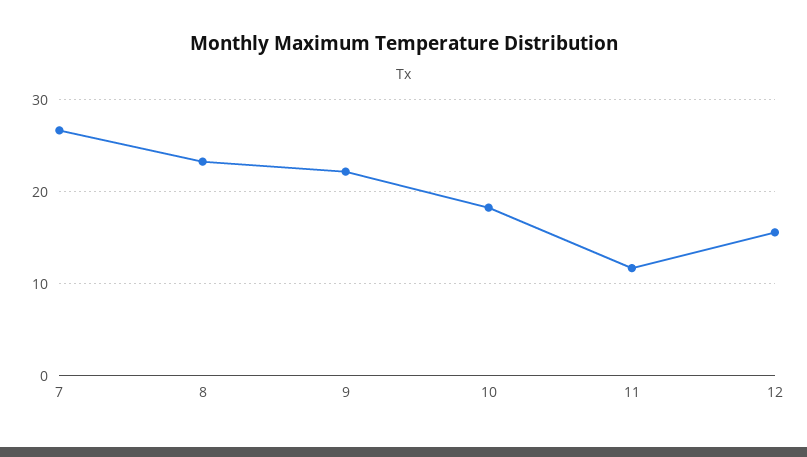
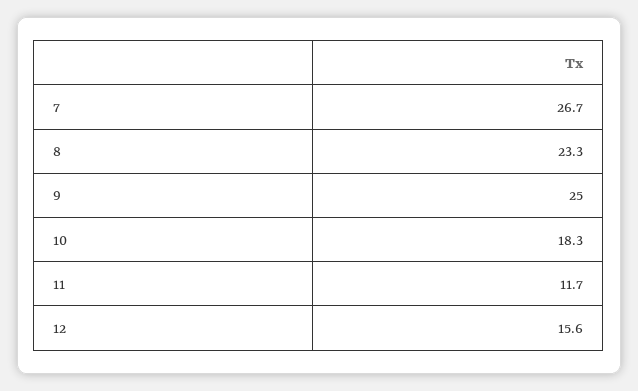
  {
    "7": 26.7,
    "8": 23.3,
-   "9": 22,
+   "9": 25,
    "10": 18.3,
    "11": 11.7,
    "12": 15.6
  }

